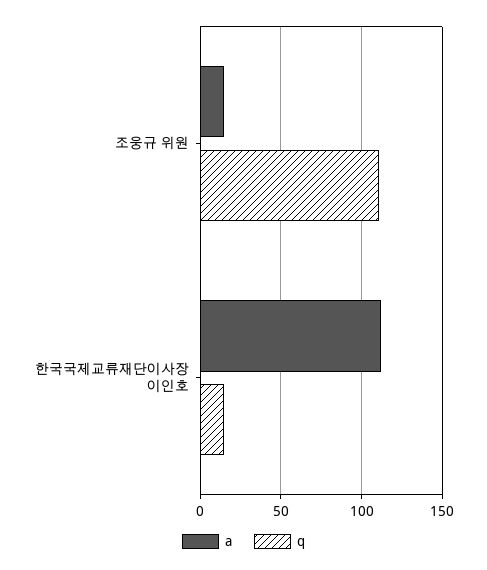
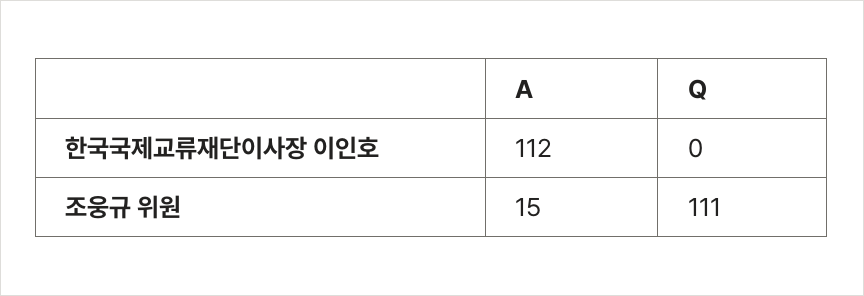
  {
    "a": {
      "조웅규 위원": 15,
      "한국국제교류재단이사장 이인호": 112
    },
    "q": {
      "조웅규 위원": 111,
-     "한국국제교류재단이사장 이인호": 15
+     "한국국제교류재단이사장 이인호": 0
    }
  }

